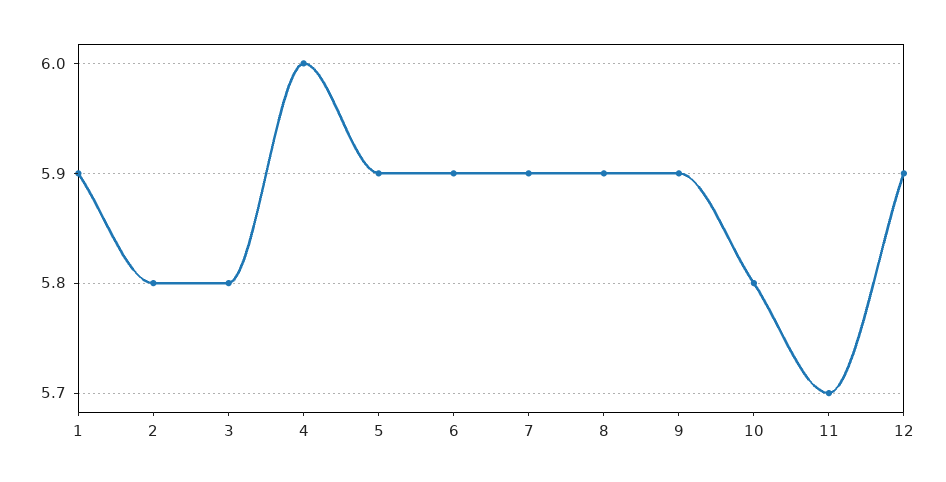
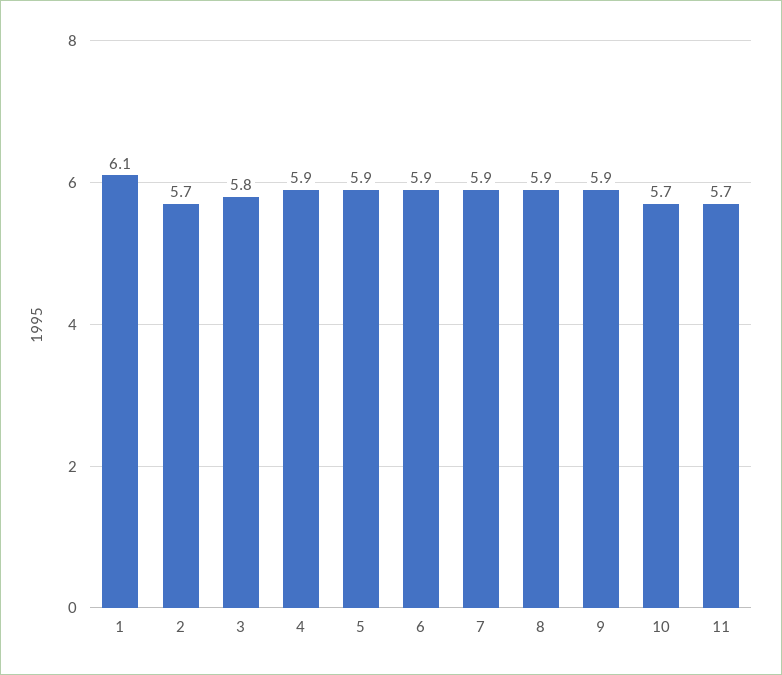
  {
-   "1": 5.9,
+   "1": 6.1,
-   "2": 5.8,
+   "2": 5.7,
    "3": 5.8,
-   "4": 6,
+   "4": 5.9,
    "5": 5.9,
    "6": 5.9,
    "7": 5.9,
    "8": 5.9,
    "9": 5.9,
-   "10": 5.8,
+   "10": 5.7,
-   "11": 5.7,
+   "11": 5.7
-   "12": 5.9
  }

